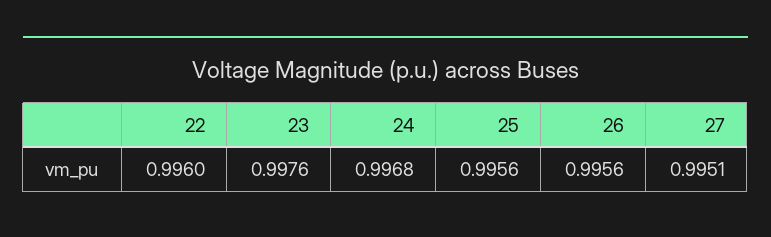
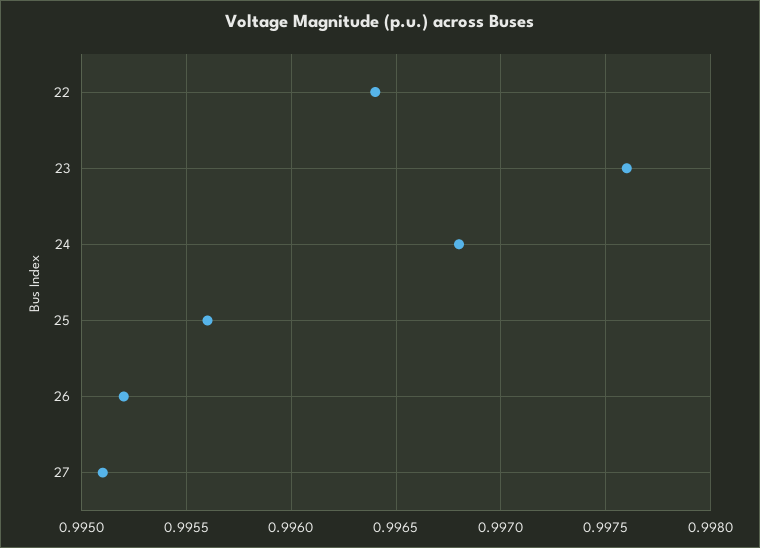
  {
-   "22": 0.996,
+   "22": 0.9964,
    "23": 0.9976,
    "24": 0.9968,
    "25": 0.9956,
-   "26": 0.9956,
+   "26": 0.9952,
    "27": 0.9951
  }

